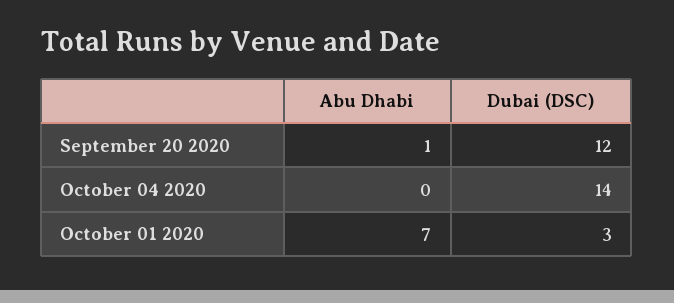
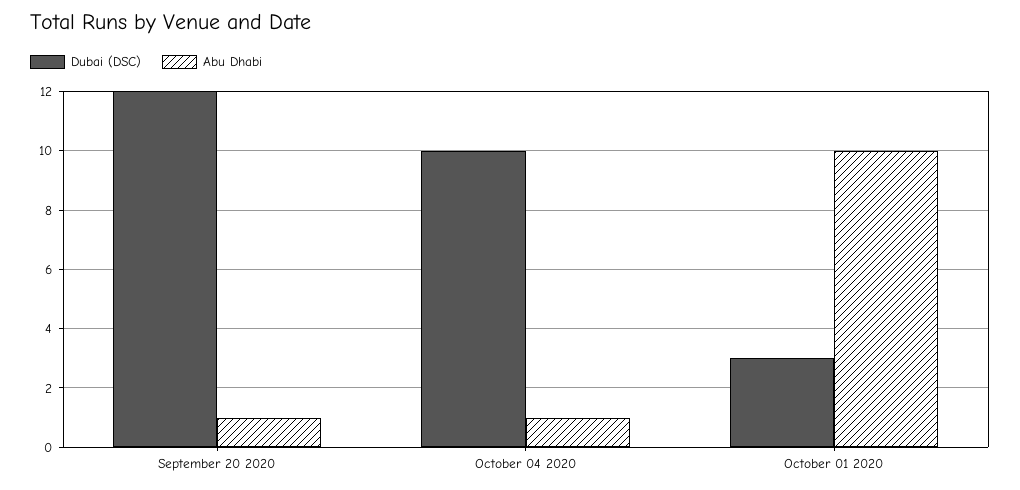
  {
    "Abu Dhabi": {
      "September 20 2020": 1,
-     "October 04 2020": 0,
+     "October 04 2020": 1,
-     "October 01 2020": 7
+     "October 01 2020": 10
    },
    "Dubai (DSC)": {
      "September 20 2020": 12,
-     "October 04 2020": 14,
+     "October 04 2020": 10,
      "October 01 2020": 3
    }
  }

